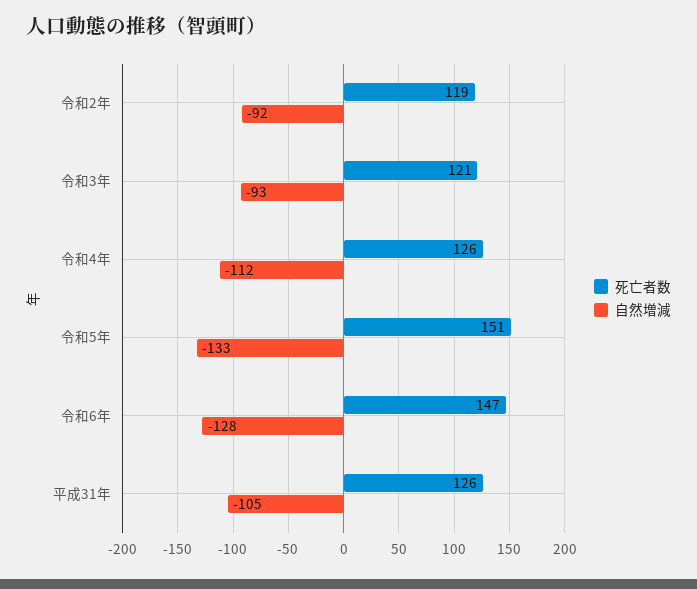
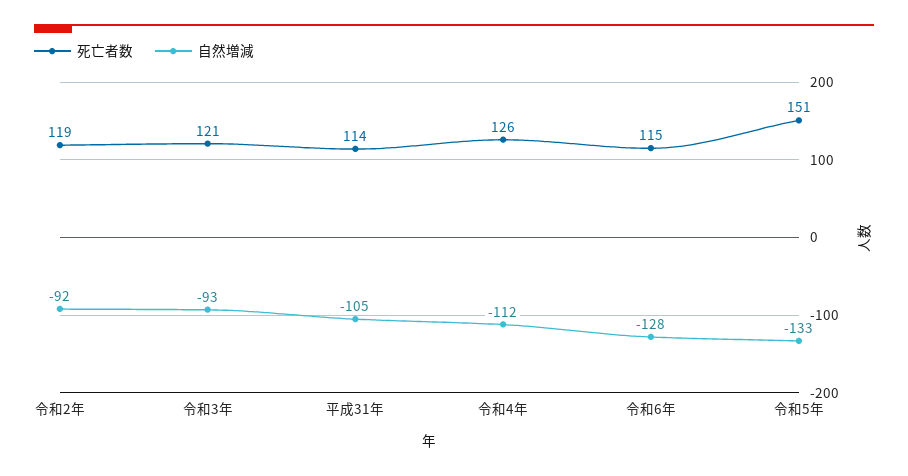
  {
    "死亡者数": {
      "令和2年": 119,
      "令和3年": 121,
      "令和4年": 126,
      "令和5年": 151,
-     "令和6年": 147,
+     "令和6年": 115,
-     "平成31年": 126
+     "平成31年": 114
    },
    "自然増減": {
      "令和2年": -92,
      "令和3年": -93,
      "令和4年": -112,
      "令和5年": -133,
      "令和6年": -128,
      "平成31年": -105
    }
  }

